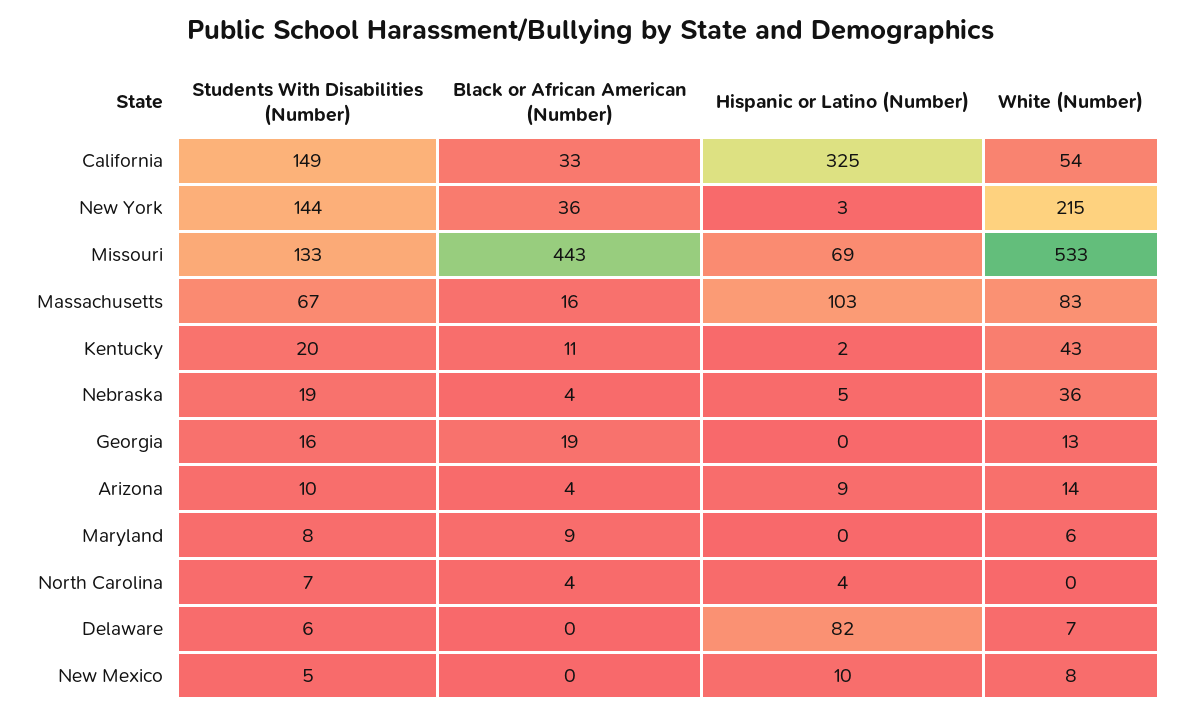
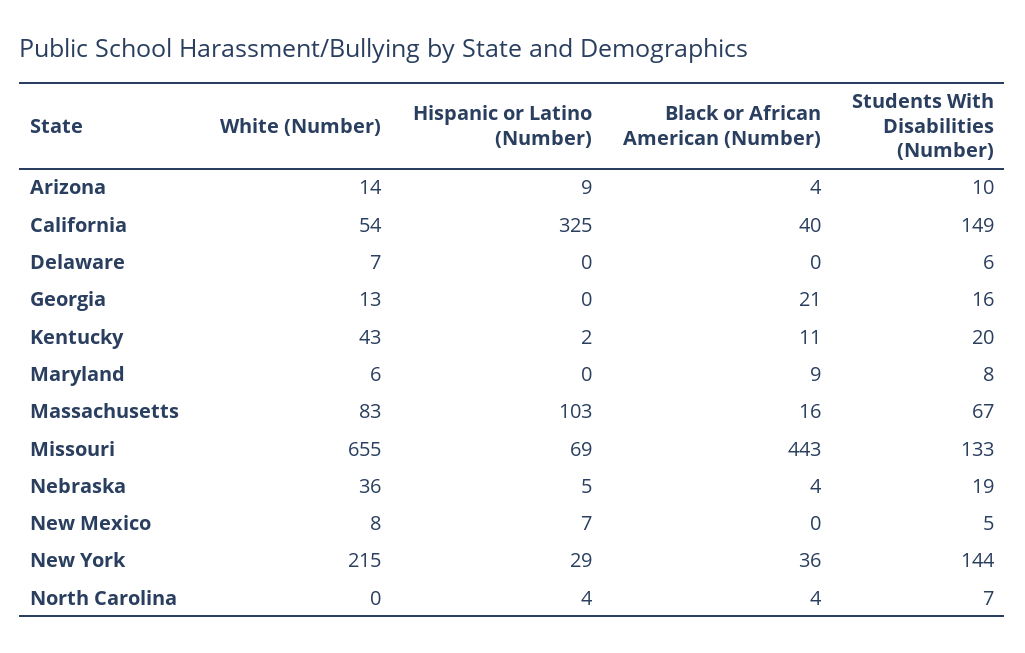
  {
    "Students With Disabilities (Number)": {
      "California": 149,
      "New York": 144,
      "Missouri": 133,
      "Massachusetts": 67,
      "Kentucky": 20,
      "Nebraska": 19,
      "Georgia": 16,
      "Arizona": 10,
      "Maryland": 8,
      "North Carolina": 7,
      "Delaware": 6,
      "New Mexico": 5
    },
    "Black or African American (Number)": {
-     "California": 33,
+     "California": 40,
      "New York": 36,
      "Missouri": 443,
      "Massachusetts": 16,
      "Kentucky": 11,
      "Nebraska": 4,
-     "Georgia": 19,
+     "Georgia": 21,
      "Arizona": 4,
      "Maryland": 9,
      "North Carolina": 4,
      "Delaware": 0,
      "New Mexico": 0
    },
    "Hispanic or Latino (Number)": {
      "California": 325,
-     "New York": 3,
+     "New York": 29,
      "Missouri": 69,
      "Massachusetts": 103,
      "Kentucky": 2,
      "Nebraska": 5,
      "Georgia": 0,
      "Arizona": 9,
      "Maryland": 0,
      "North Carolina": 4,
-     "Delaware": 82,
+     "Delaware": 0,
-     "New Mexico": 10
+     "New Mexico": 7
    },
    "White (Number)": {
      "California": 54,
      "New York": 215,
-     "Missouri": 533,
+     "Missouri": 655,
      "Massachusetts": 83,
      "Kentucky": 43,
      "Nebraska": 36,
      "Georgia": 13,
      "Arizona": 14,
      "Maryland": 6,
      "North Carolina": 0,
      "Delaware": 7,
      "New Mexico": 8
    }
  }

